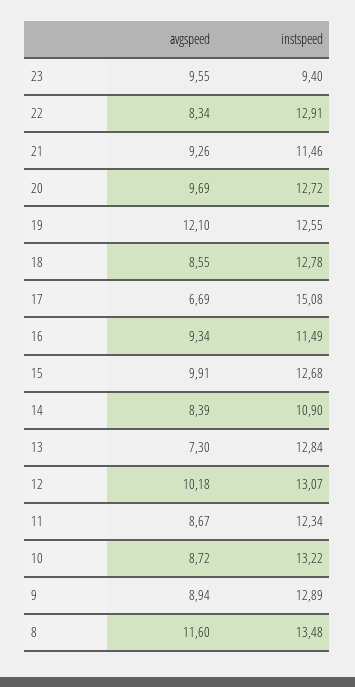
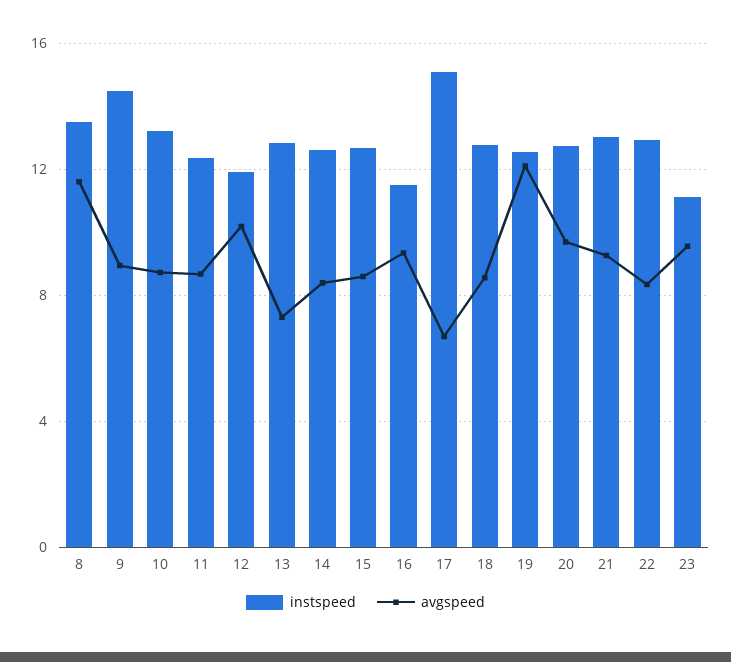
  {
    "avgspeed": {
      "23": 9.55,
      "22": 8.34,
      "21": 9.26,
      "20": 9.69,
      "19": 12.1,
      "18": 8.55,
      "17": 6.69,
      "16": 9.34,
-     "15": 9.91,
+     "15": 8.5,
      "14": 8.39,
      "13": 7.3,
      "12": 10.18,
      "11": 8.67,
      "10": 8.72,
      "9": 8.94,
      "8": 11.6
    },
    "instspeed": {
-     "23": 9.4,
+     "23": 11,
      "22": 12.91,
-     "21": 11.46,
+     "21": 13,
      "20": 12.72,
      "19": 12.55,
      "18": 12.78,
      "17": 15.08,
      "16": 11.49,
      "15": 12.68,
-     "14": 10.9,
+     "14": 12.5,
      "13": 12.84,
-     "12": 13.07,
+     "12": 12,
      "11": 12.34,
      "10": 13.22,
-     "9": 12.89,
+     "9": 14.5,
      "8": 13.48
    }
  }

